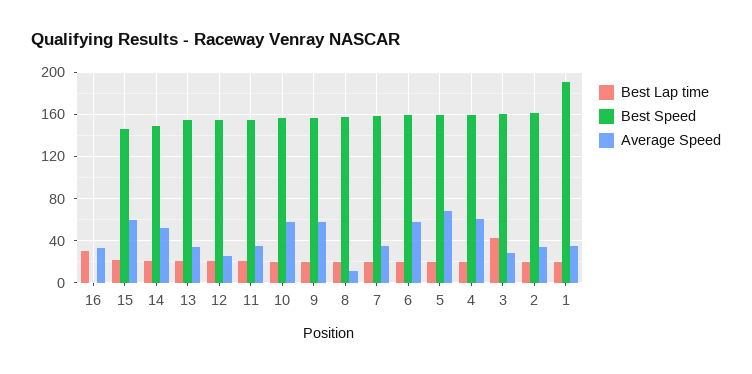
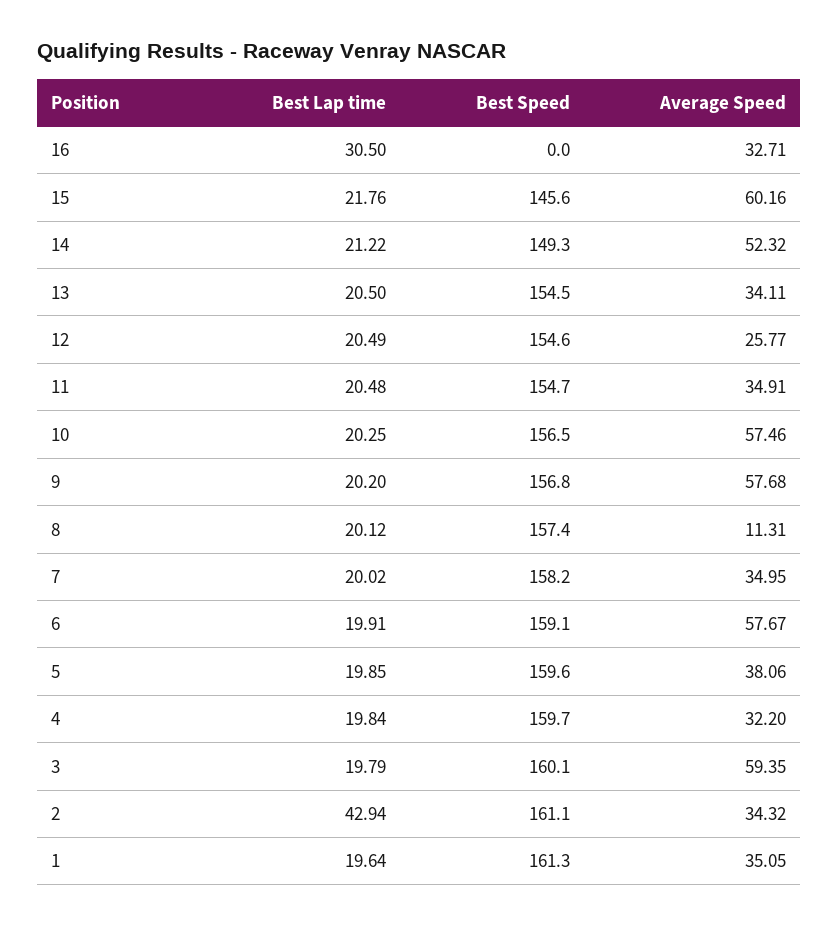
  {
    "Best Lap time": {
      "16": 30.5,
      "15": 21.76,
      "14": 21.22,
      "13": 20.5,
      "12": 20.49,
      "11": 20.48,
      "10": 20.25,
      "9": 20.2,
      "8": 20.12,
      "7": 20.02,
      "6": 19.91,
      "5": 19.85,
      "4": 19.84,
-     "3": 40,
+     "3": 19.79,
-     "2": 20,
+     "2": 42.94,
      "1": 19.64
    },
    "Best Speed": {
      "16": 0,
      "15": 145.6,
      "14": 149.3,
      "13": 154.5,
      "12": 154.6,
      "11": 154.7,
      "10": 156.5,
      "9": 156.8,
      "8": 157.4,
      "7": 158.2,
      "6": 159.1,
      "5": 159.6,
      "4": 159.7,
      "3": 160.1,
      "2": 161.1,
-     "1": 190
+     "1": 161.3
    },
    "Average Speed": {
      "16": 32.71,
      "15": 60.16,
      "14": 52.32,
      "13": 34.11,
      "12": 25.77,
      "11": 34.91,
      "10": 57.46,
      "9": 57.68,
      "8": 11.31,
      "7": 34.95,
      "6": 57.67,
-     "5": 70,
+     "5": 38.06,
-     "4": 60,
+     "4": 32.2,
-     "3": 30,
+     "3": 59.35,
      "2": 34.32,
      "1": 35.05
    }
  }

